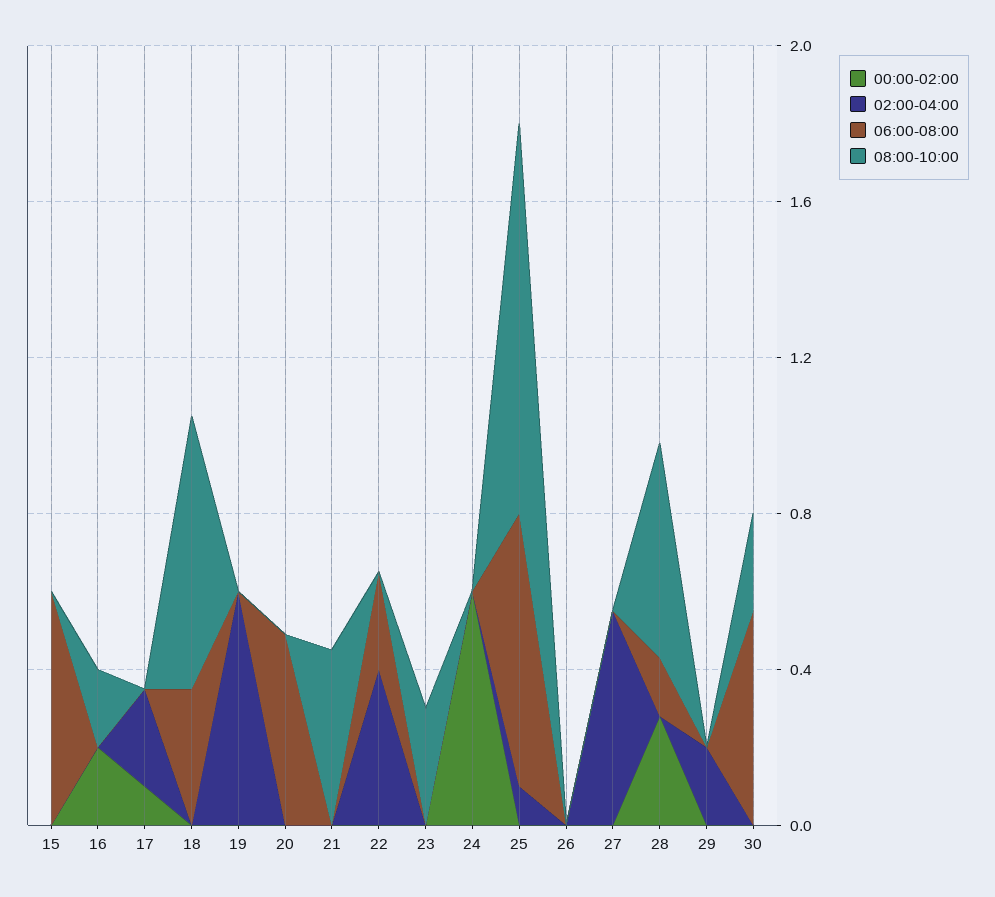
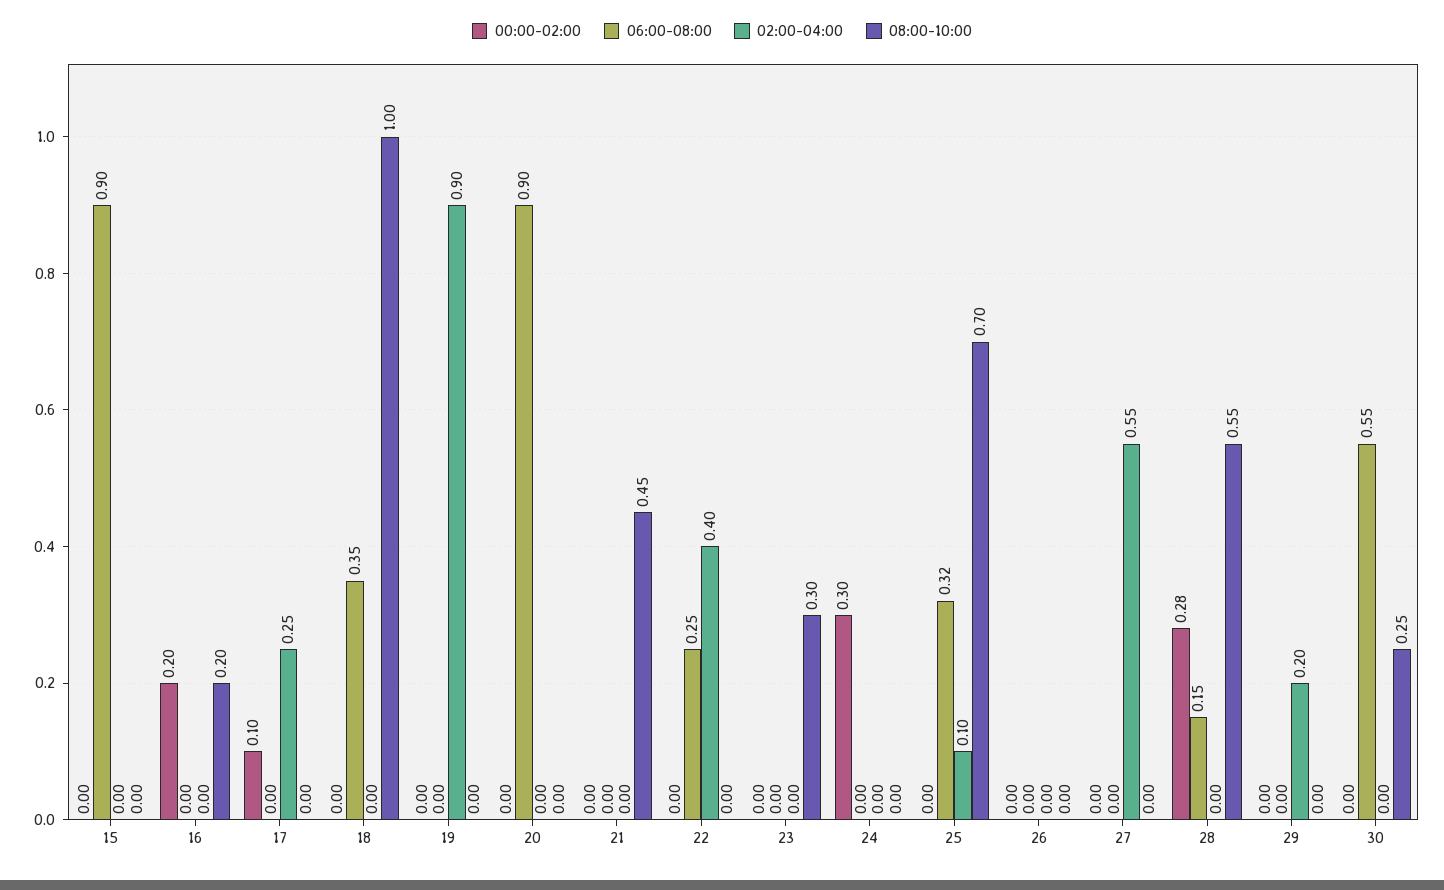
  {
    "00:00-02:00": {
      "15": 0,
      "16": 0.2,
      "17": 0.1,
      "18": 0,
      "19": 0,
      "20": 0,
      "21": 0,
      "22": 0,
      "23": 0,
-     "24": 0.6,
+     "24": 0.3,
      "25": 0,
      "26": 0,
      "27": 0,
      "28": 0.28,
      "29": 0,
      "30": 0
    },
    "02:00-04:00": {
      "15": 0,
      "16": 0,
      "17": 0.25,
      "18": 0,
-     "19": 0.6,
+     "19": 0.9,
      "20": 0,
      "21": 0,
      "22": 0.4,
      "23": 0,
      "24": 0,
      "25": 0.1,
      "26": 0,
      "27": 0.55,
      "28": 0,
      "29": 0.2,
      "30": 0
    },
    "06:00-08:00": {
-     "15": 0.6,
+     "15": 0.9,
      "16": 0,
      "17": 0,
      "18": 0.35,
      "19": 0,
-     "20": 0.5,
+     "20": 0.9,
      "21": 0,
      "22": 0.25,
      "23": 0,
      "24": 0,
-     "25": 0.7,
+     "25": 0.32,
      "26": 0,
      "27": 0,
      "28": 0.15,
      "29": 0,
      "30": 0.55
    },
    "08:00-10:00": {
      "15": 0,
      "16": 0.2,
      "17": 0,
-     "18": 0.7,
+     "18": 1,
      "19": 0,
      "20": 0,
      "21": 0.45,
      "22": 0,
      "23": 0.3,
      "24": 0,
-     "25": 1,
+     "25": 0.7,
      "26": 0,
      "27": 0,
      "28": 0.55,
      "29": 0,
      "30": 0.25
    }
  }

